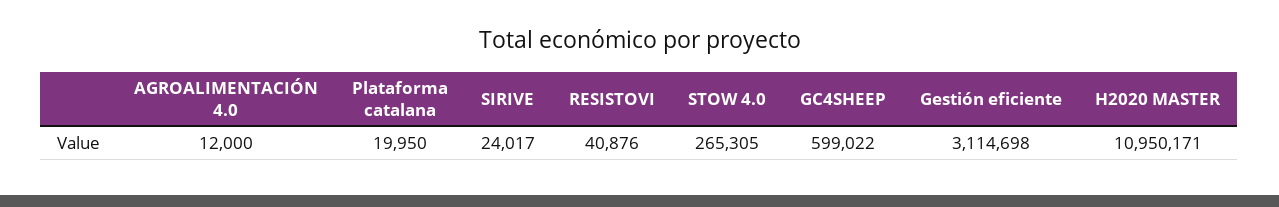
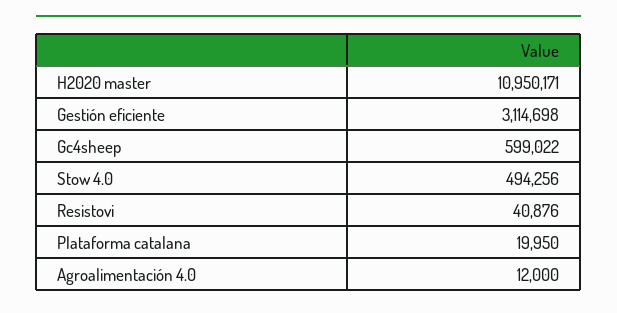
  {
    "AGROALIMENTACIÓN 4.0": 12000,
    "Plataforma catalana": 19950,
-   "SIRIVE": 24017,
    "RESISTOVI": 40876,
-   "STOW 4.0": 265305,
+   "STOW 4.0": 494256,
    "GC4SHEEP": 599022,
    "Gestión eficiente": 3114698,
    "H2020 MASTER": 10950171
  }

